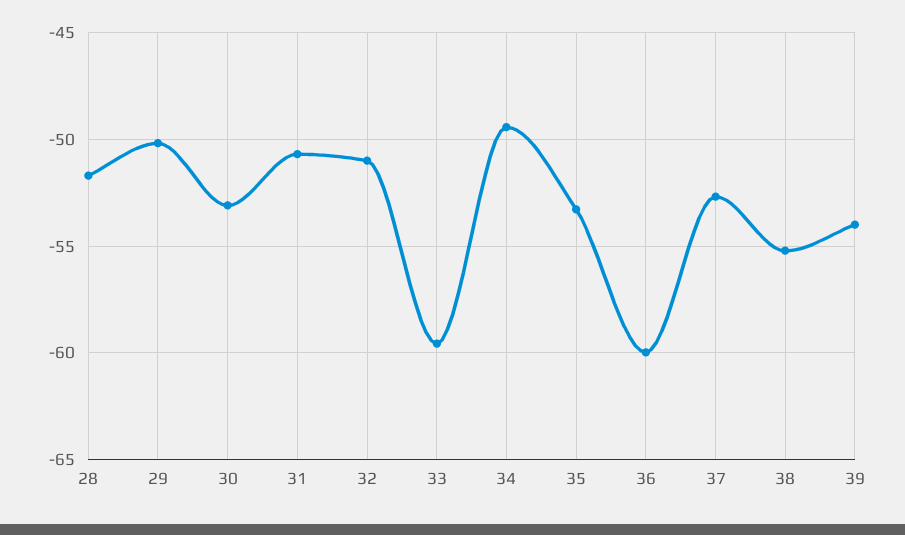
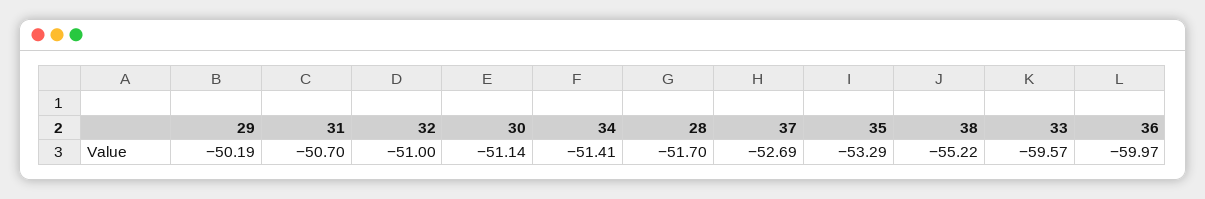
  {
    "28": -51.7,
    "29": -50.19,
-   "30": -53,
+   "30": -51.14,
    "31": -50.7,
    "32": -51,
    "33": -59.57,
-   "34": -49.5,
+   "34": -51.41,
    "35": -53.29,
    "36": -59.97,
    "37": -52.69,
-   "38": -55.22,
+   "38": -55.22
-   "39": -54
  }

